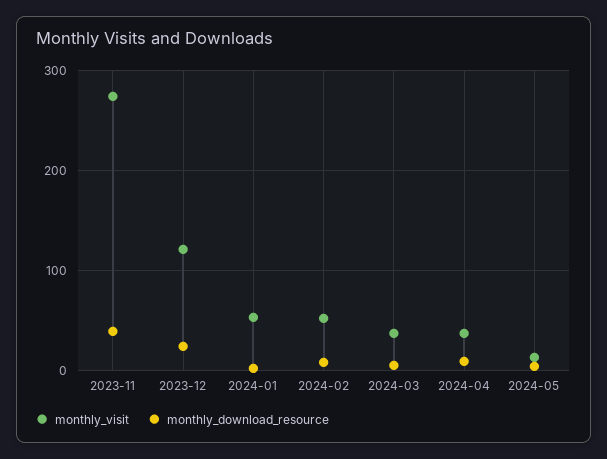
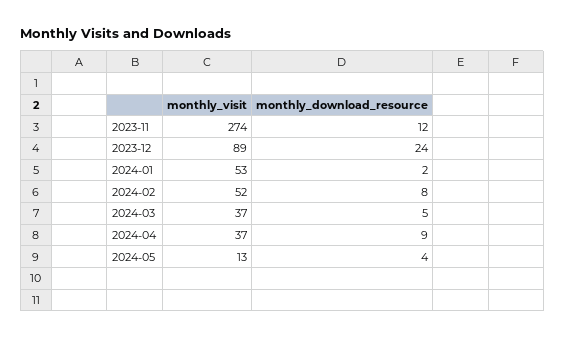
  {
    "monthly_visit": {
      "2023-11": 274,
-     "2023-12": 120,
+     "2023-12": 89,
      "2024-01": 53,
      "2024-02": 52,
      "2024-03": 37,
      "2024-04": 37,
      "2024-05": 13
    },
    "monthly_download_resource": {
-     "2023-11": 40,
+     "2023-11": 12,
      "2023-12": 24,
      "2024-01": 2,
      "2024-02": 8,
      "2024-03": 5,
      "2024-04": 9,
      "2024-05": 4
    }
  }

